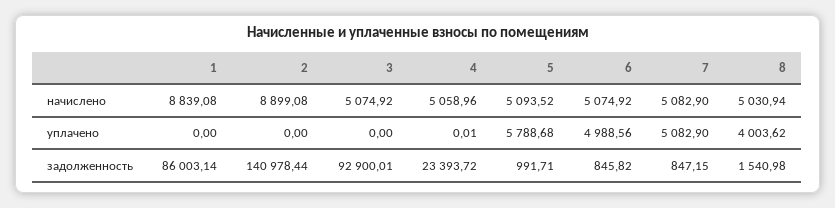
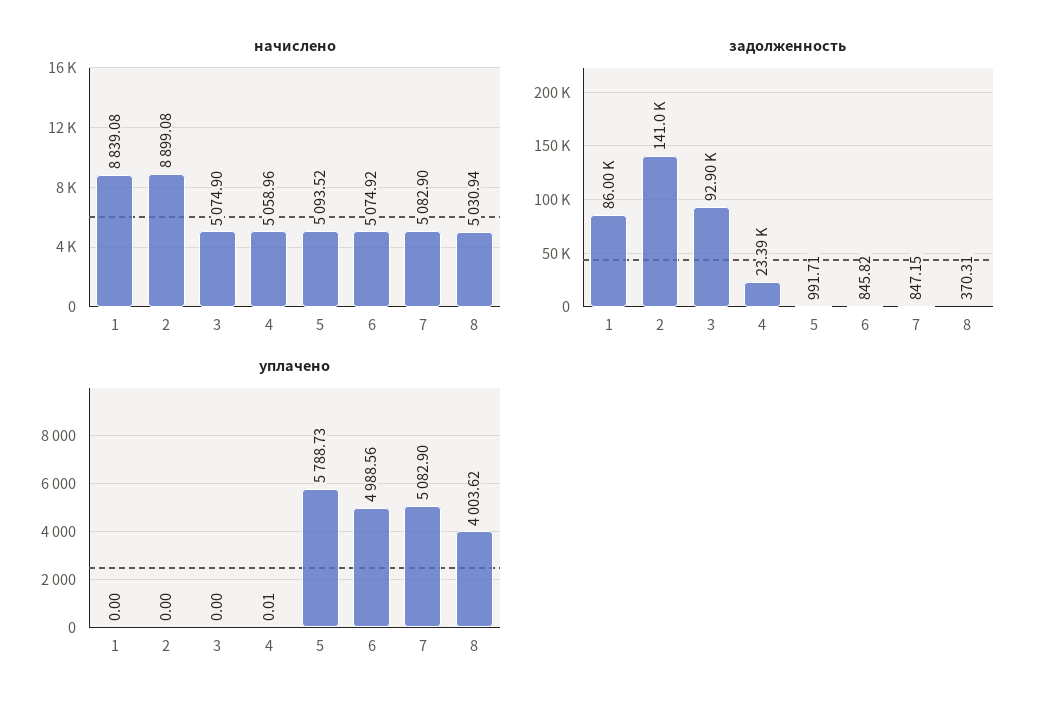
  {
    "начислено": {
      "1": 8839.08,
      "2": 8899.08,
-     "3": 5074.92,
+     "3": 5074.9,
      "4": 5058.96,
      "5": 5093.52,
      "6": 5074.92,
      "7": 5082.9,
      "8": 5030.94
    },
    "уплачено": {
      "1": 0,
      "2": 0,
      "3": 0,
      "4": 0.01,
-     "5": 5788.68,
+     "5": 5788.73,
      "6": 4988.56,
      "7": 5082.9,
      "8": 4003.62
    },
    "задолженность": {
      "1": 86003.14,
      "2": 140978.44,
      "3": 92900.01,
      "4": 23393.72,
      "5": 991.71,
      "6": 845.82,
      "7": 847.15,
-     "8": 1540.98
+     "8": 370.31
    }
  }

